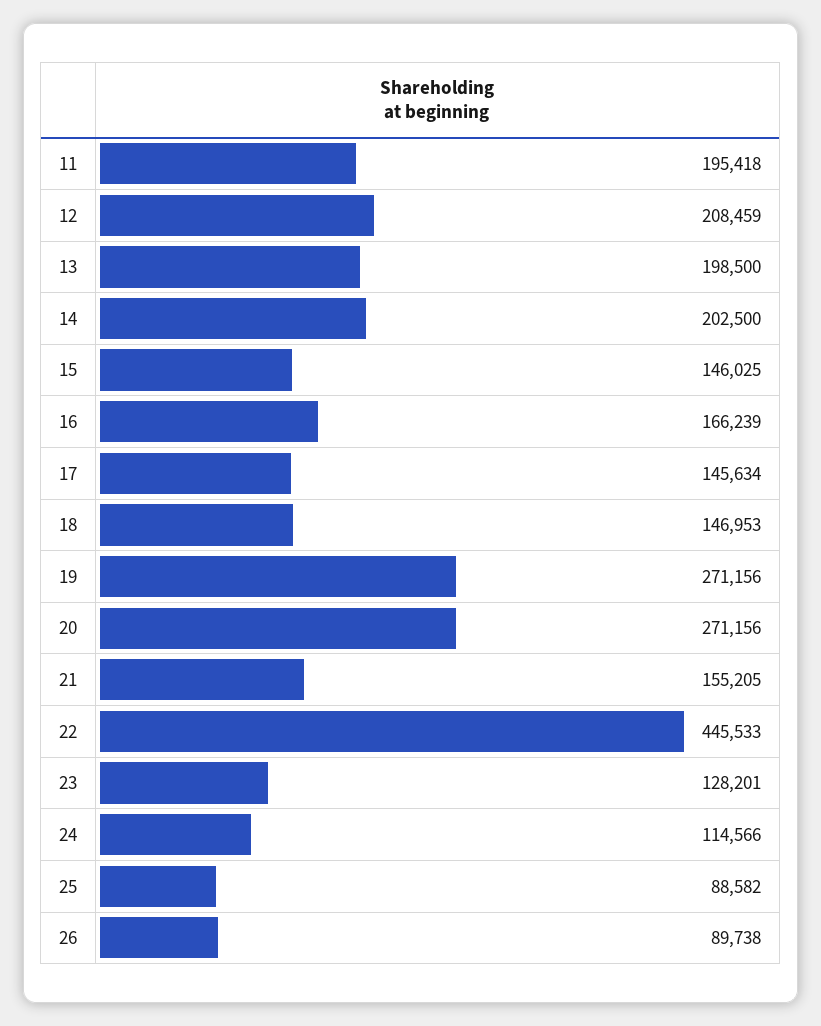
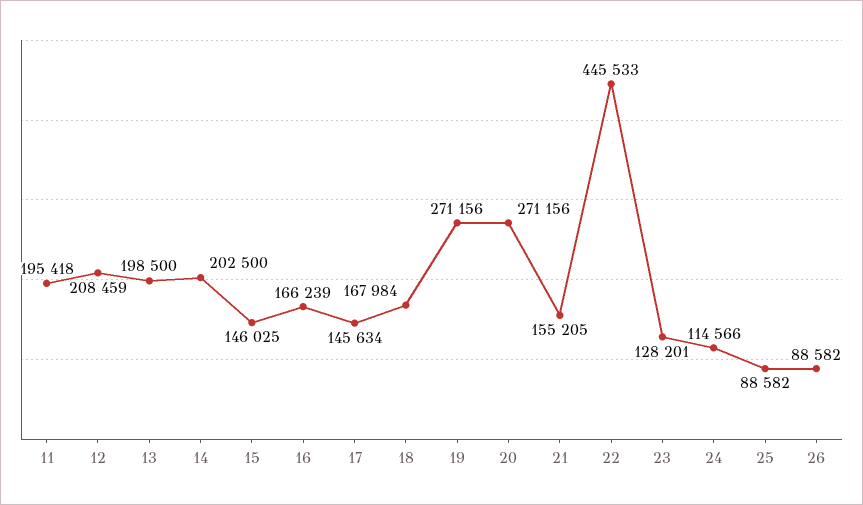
  {
    "11": 195418,
    "12": 208459,
    "13": 198500,
    "14": 202500,
    "15": 146025,
    "16": 166239,
    "17": 145634,
-   "18": 146953,
+   "18": 167984,
    "19": 271156,
    "20": 271156,
    "21": 155205,
    "22": 445533,
    "23": 128201,
    "24": 114566,
    "25": 88582,
-   "26": 89738
+   "26": 88582
  }

